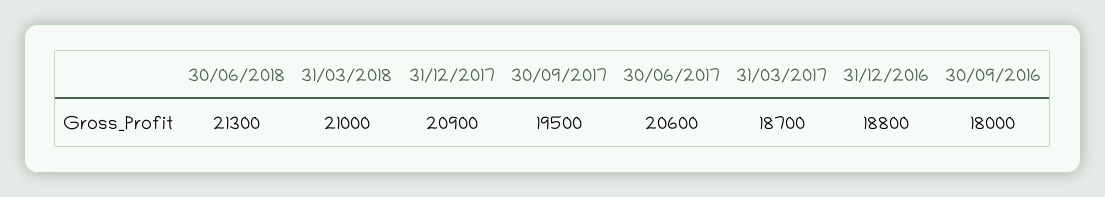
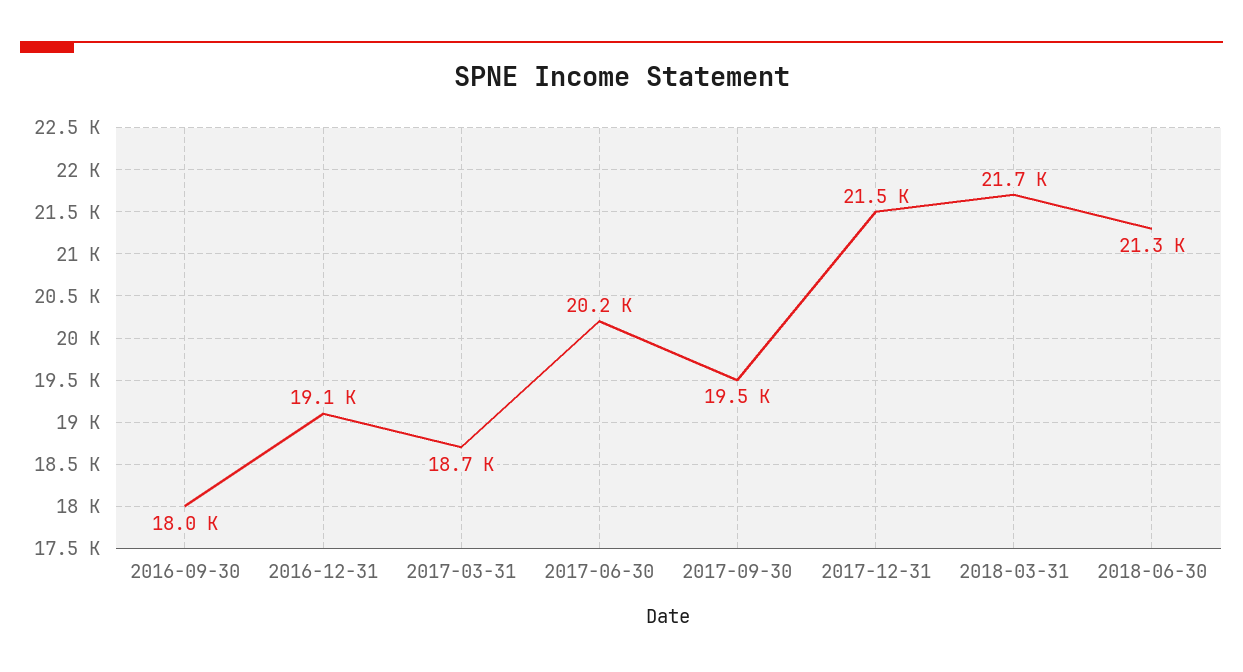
  {
    "30/06/2018": 21300,
-   "31/03/2018": 21000,
+   "31/03/2018": 21700,
-   "31/12/2017": 20900,
+   "31/12/2017": 21500,
    "30/09/2017": 19500,
-   "30/06/2017": 20600,
+   "30/06/2017": 20200,
    "31/03/2017": 18700,
-   "31/12/2016": 18800,
+   "31/12/2016": 19100,
    "30/09/2016": 18000
  }

